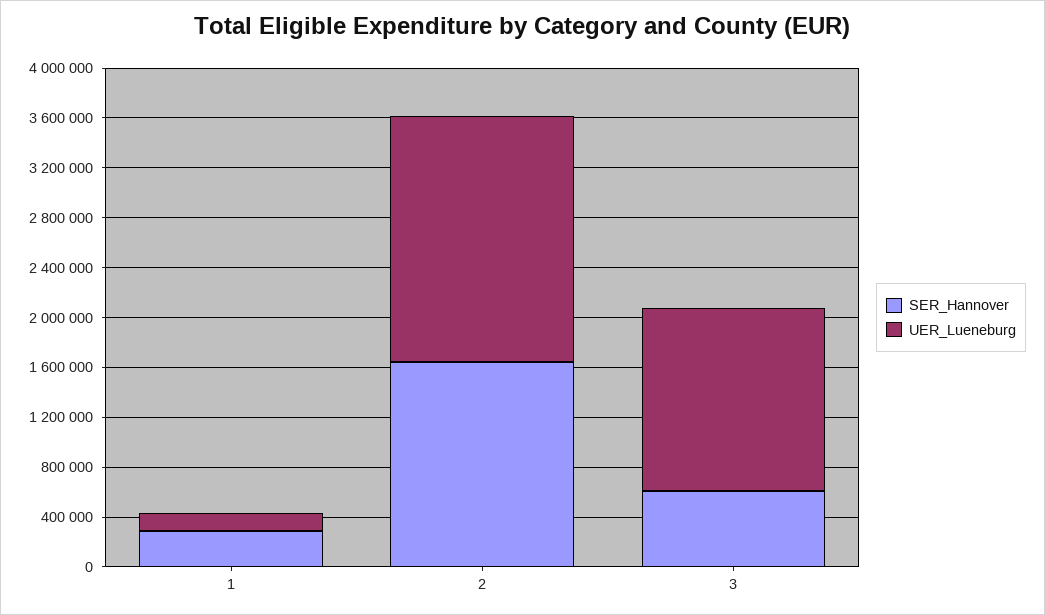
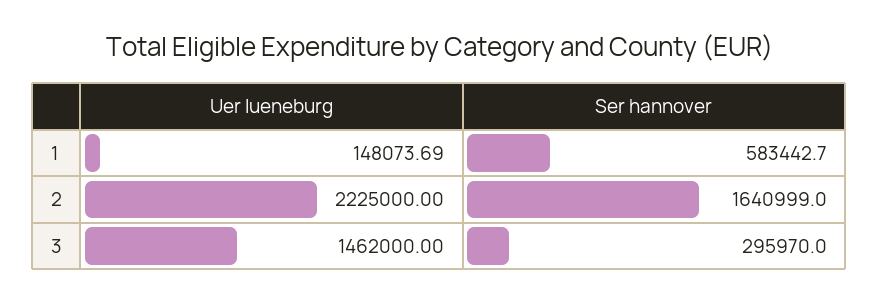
  {
    "SER_Hannover": {
-     "1": 300000,
+     "1": 583442.7,
      "2": 1640999,
-     "3": 600000
+     "3": 295970
    },
    "UER_Lueneburg": {
      "1": 148073.69,
-     "2": 2000000,
+     "2": 2225000,
      "3": 1462000
    }
  }

